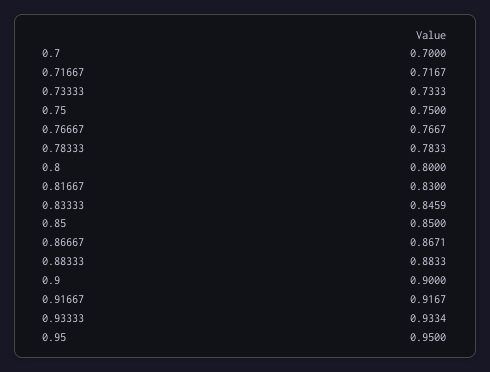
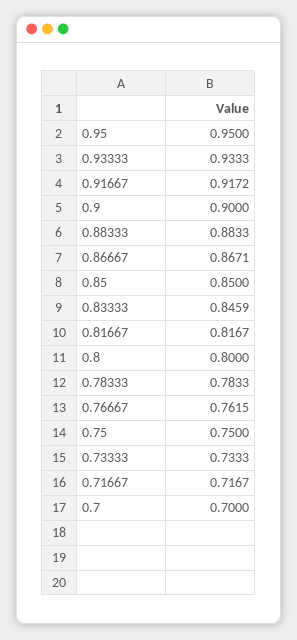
  {
    "0.7": 0.7,
    "0.71667": 0.7167,
    "0.73333": 0.7333,
    "0.75": 0.75,
-   "0.76667": 0.7667,
+   "0.76667": 0.7615,
    "0.78333": 0.7833,
    "0.8": 0.8,
-   "0.81667": 0.83,
+   "0.81667": 0.8167,
    "0.83333": 0.8459,
    "0.85": 0.85,
    "0.86667": 0.8671,
    "0.88333": 0.8833,
    "0.9": 0.9,
-   "0.91667": 0.9167,
+   "0.91667": 0.9172,
-   "0.93333": 0.9334,
+   "0.93333": 0.9333,
    "0.95": 0.95
  }

